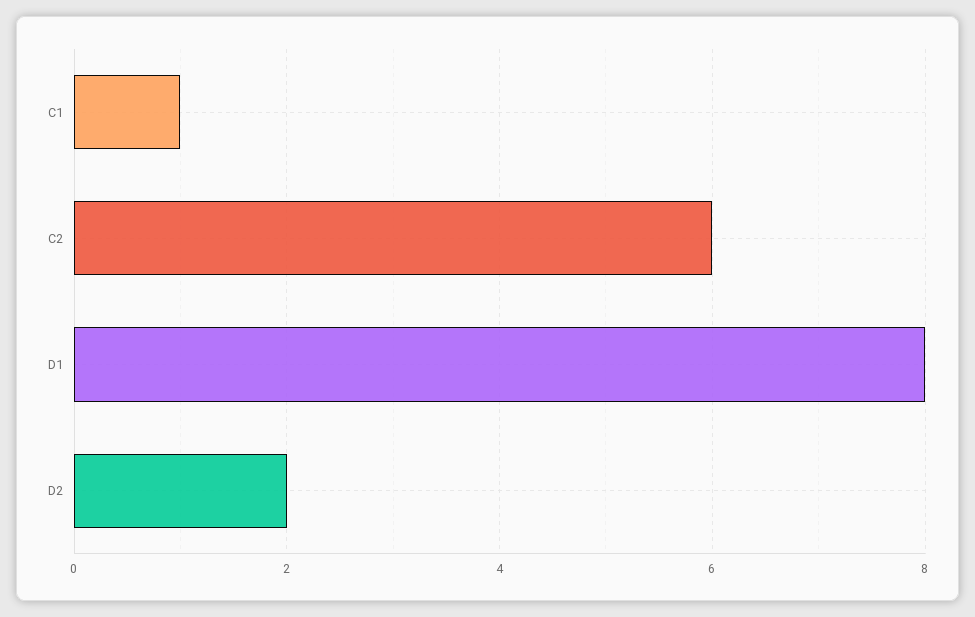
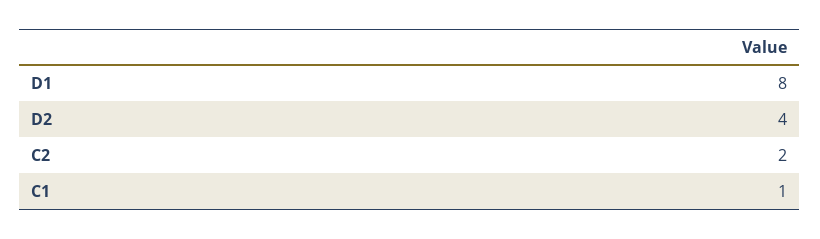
  {
    "C1": 1,
-   "C2": 6,
+   "C2": 2,
    "D1": 8,
-   "D2": 2
+   "D2": 4
  }

